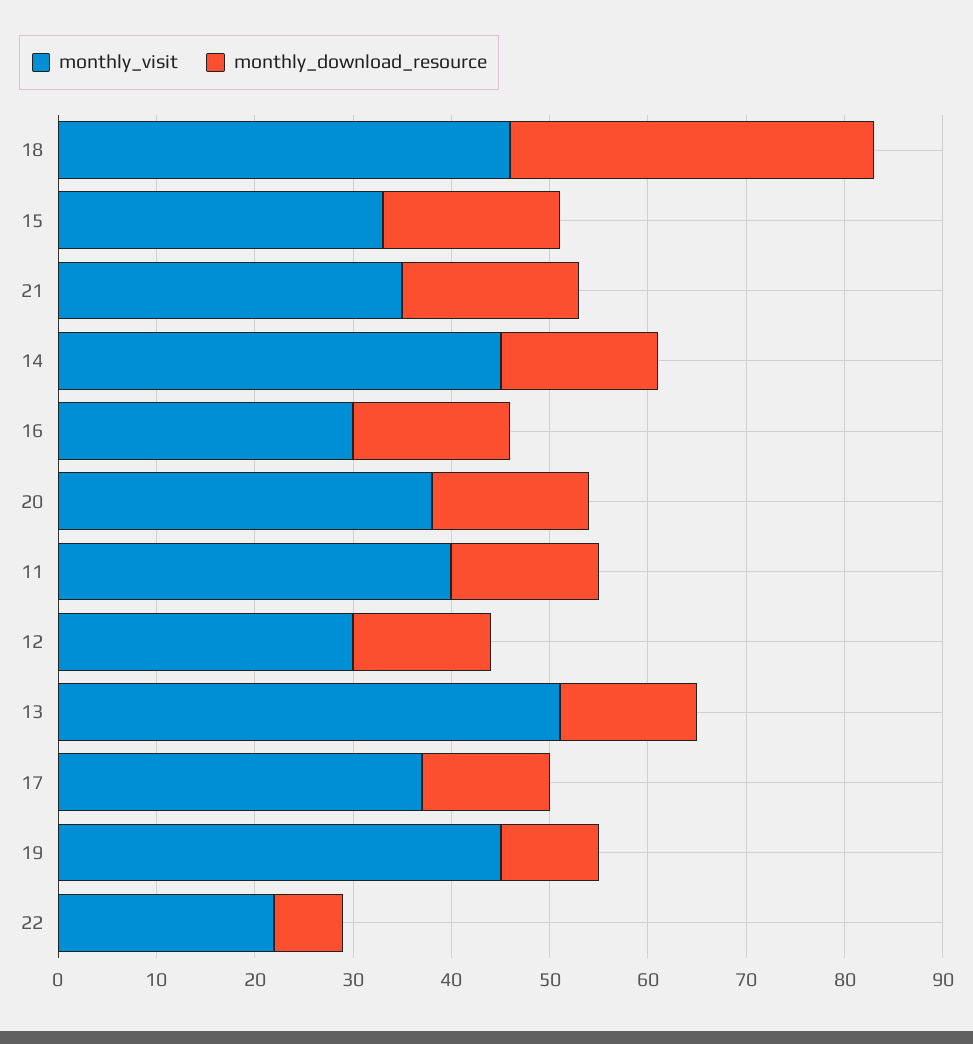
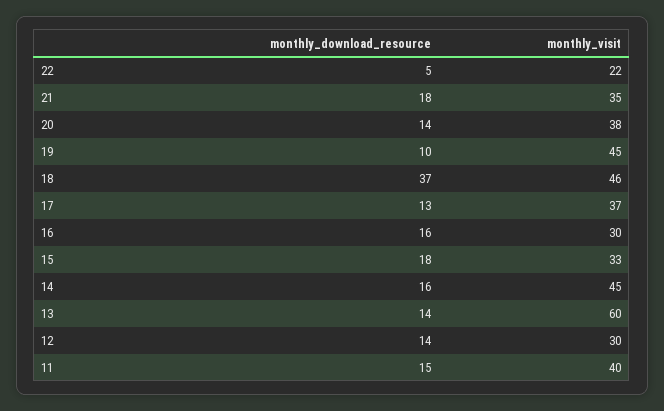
  {
    "monthly_visit": {
      "18": 46,
      "15": 33,
      "21": 35,
      "14": 45,
      "16": 30,
      "20": 38,
      "11": 40,
      "12": 30,
-     "13": 51,
+     "13": 60,
      "17": 37,
      "19": 45,
      "22": 22
    },
    "monthly_download_resource": {
      "18": 37,
      "15": 18,
      "21": 18,
      "14": 16,
      "16": 16,
-     "20": 16,
+     "20": 14,
      "11": 15,
      "12": 14,
      "13": 14,
      "17": 13,
      "19": 10,
-     "22": 7
+     "22": 5
    }
  }

